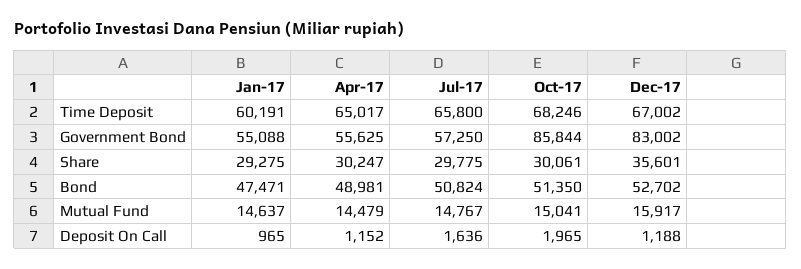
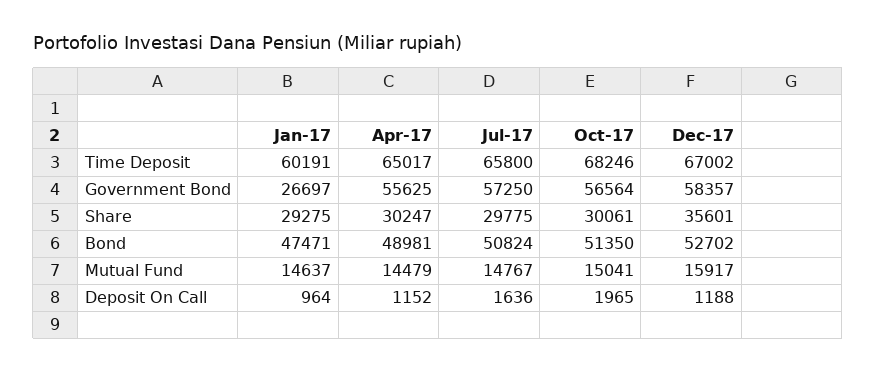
  {
    "Jan-17": {
      "Time Deposit": 60191,
-     "Government Bond": 55088,
+     "Government Bond": 26697,
      "Share": 29275,
      "Bond": 47471,
      "Mutual Fund": 14637,
-     "Deposit On Call": 965
+     "Deposit On Call": 964
    },
    "Apr-17": {
      "Time Deposit": 65017,
      "Government Bond": 55625,
      "Share": 30247,
      "Bond": 48981,
      "Mutual Fund": 14479,
      "Deposit On Call": 1152
    },
    "Jul-17": {
      "Time Deposit": 65800,
      "Government Bond": 57250,
      "Share": 29775,
      "Bond": 50824,
      "Mutual Fund": 14767,
      "Deposit On Call": 1636
    },
    "Oct-17": {
      "Time Deposit": 68246,
-     "Government Bond": 85844,
+     "Government Bond": 56564,
      "Share": 30061,
      "Bond": 51350,
      "Mutual Fund": 15041,
      "Deposit On Call": 1965
    },
    "Dec-17": {
      "Time Deposit": 67002,
-     "Government Bond": 83002,
+     "Government Bond": 58357,
      "Share": 35601,
      "Bond": 52702,
      "Mutual Fund": 15917,
      "Deposit On Call": 1188
    }
  }

